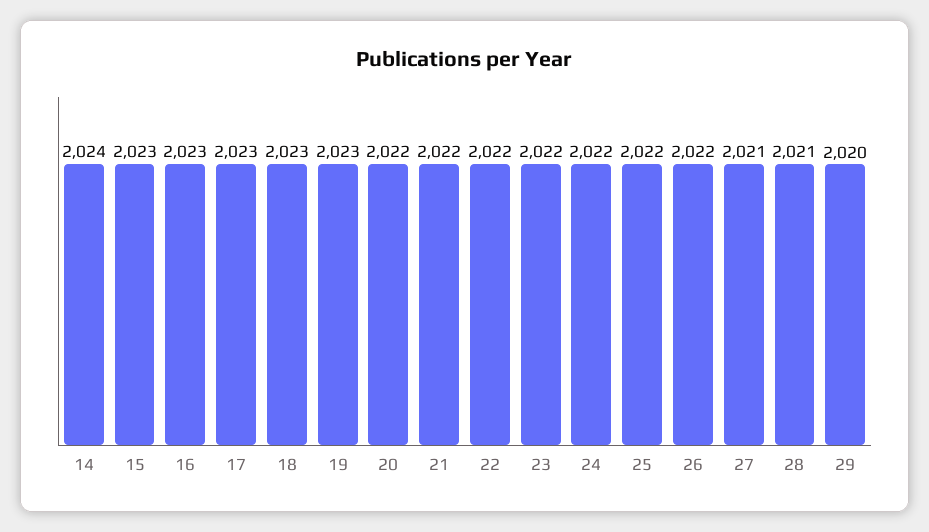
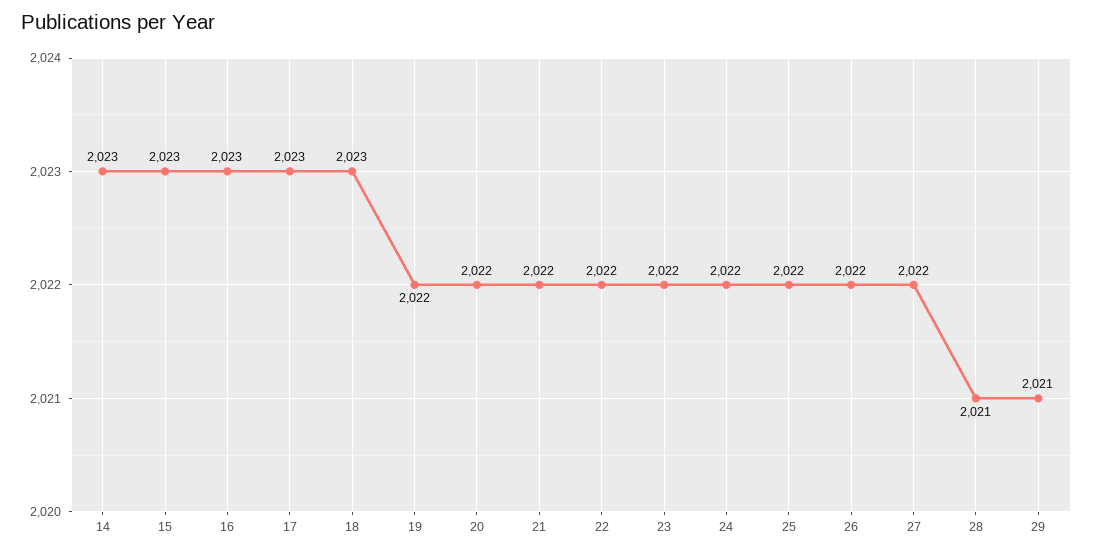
  {
-   "14": 2024,
+   "14": 2023,
    "15": 2023,
    "16": 2023,
    "17": 2023,
    "18": 2023,
-   "19": 2023,
+   "19": 2022,
    "20": 2022,
    "21": 2022,
    "22": 2022,
    "23": 2022,
    "24": 2022,
    "25": 2022,
    "26": 2022,
-   "27": 2021,
+   "27": 2022,
    "28": 2021,
-   "29": 2020
+   "29": 2021
  }

